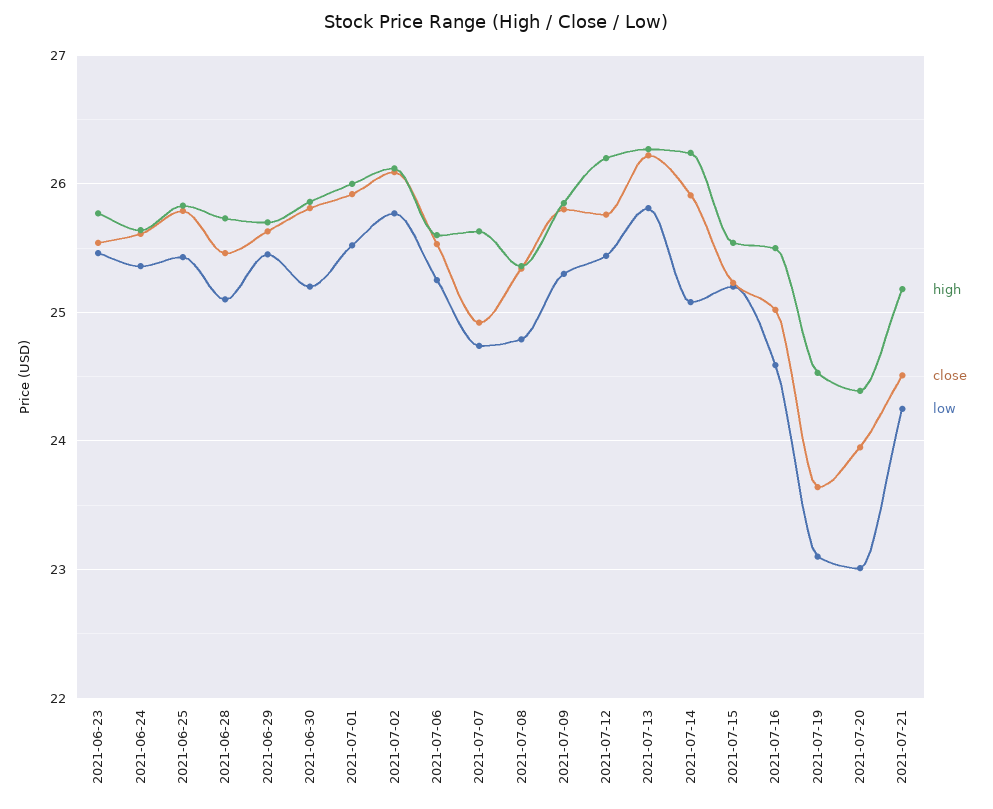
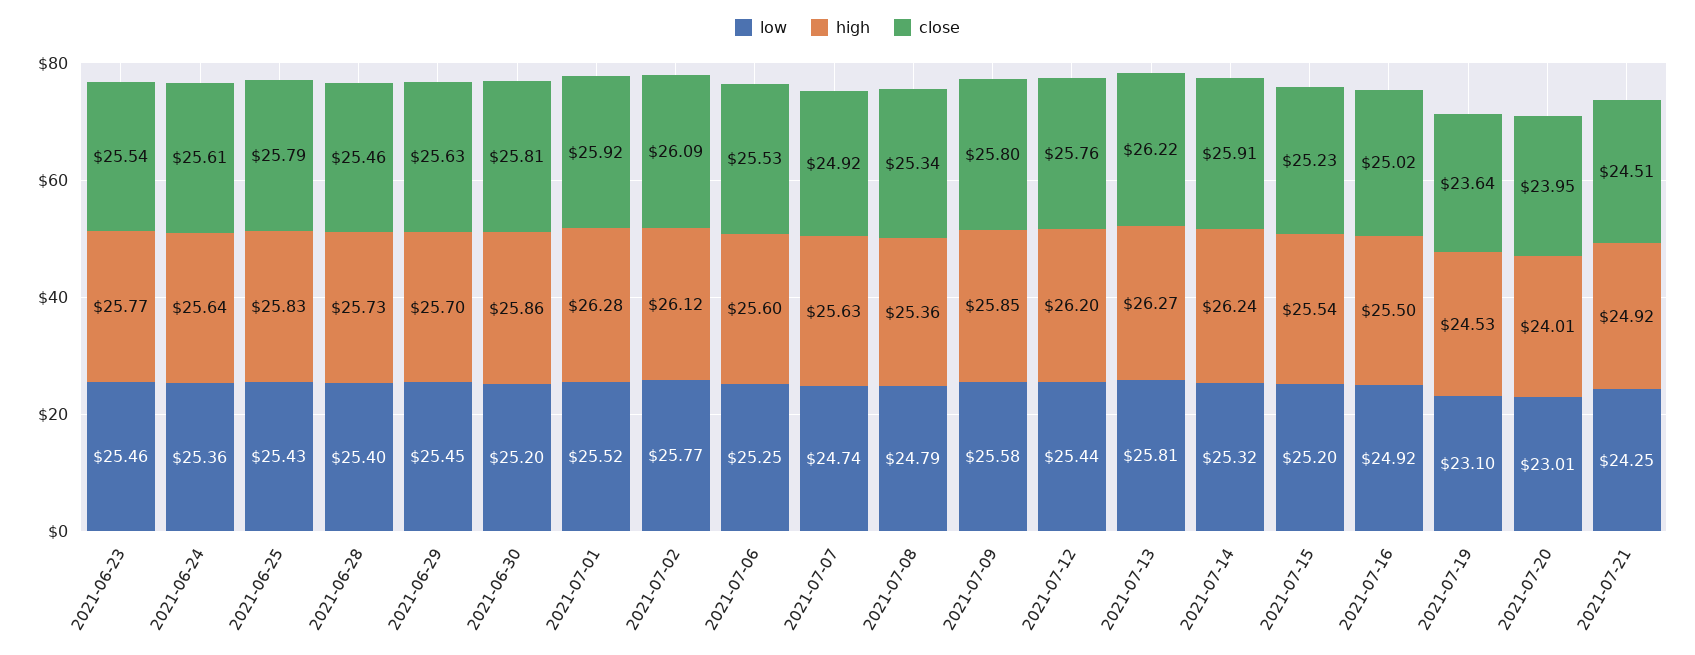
  {
    "high": {
      "2021-06-23": 25.77,
      "2021-06-24": 25.64,
      "2021-06-25": 25.83,
      "2021-06-28": 25.73,
      "2021-06-29": 25.7,
      "2021-06-30": 25.86,
-     "2021-07-01": 26,
+     "2021-07-01": 26.28,
      "2021-07-02": 26.12,
      "2021-07-06": 25.6,
      "2021-07-07": 25.63,
      "2021-07-08": 25.36,
      "2021-07-09": 25.85,
      "2021-07-12": 26.2,
      "2021-07-13": 26.27,
      "2021-07-14": 26.24,
      "2021-07-15": 25.54,
      "2021-07-16": 25.5,
      "2021-07-19": 24.53,
-     "2021-07-20": 24.4,
+     "2021-07-20": 24.01,
-     "2021-07-21": 25.2
+     "2021-07-21": 24.92
    },
    "close": {
      "2021-06-23": 25.54,
      "2021-06-24": 25.61,
      "2021-06-25": 25.79,
      "2021-06-28": 25.46,
      "2021-06-29": 25.63,
      "2021-06-30": 25.81,
      "2021-07-01": 25.92,
      "2021-07-02": 26.09,
      "2021-07-06": 25.53,
      "2021-07-07": 24.92,
      "2021-07-08": 25.34,
      "2021-07-09": 25.8,
      "2021-07-12": 25.76,
      "2021-07-13": 26.22,
      "2021-07-14": 25.91,
      "2021-07-15": 25.23,
      "2021-07-16": 25.02,
      "2021-07-19": 23.64,
      "2021-07-20": 23.95,
      "2021-07-21": 24.51
    },
    "low": {
      "2021-06-23": 25.46,
      "2021-06-24": 25.36,
      "2021-06-25": 25.43,
-     "2021-06-28": 25.1,
+     "2021-06-28": 25.4,
      "2021-06-29": 25.45,
      "2021-06-30": 25.2,
      "2021-07-01": 25.52,
      "2021-07-02": 25.77,
      "2021-07-06": 25.25,
      "2021-07-07": 24.74,
      "2021-07-08": 24.79,
-     "2021-07-09": 25.3,
+     "2021-07-09": 25.58,
      "2021-07-12": 25.44,
      "2021-07-13": 25.81,
-     "2021-07-14": 25.1,
+     "2021-07-14": 25.32,
      "2021-07-15": 25.2,
-     "2021-07-16": 24.6,
+     "2021-07-16": 24.92,
      "2021-07-19": 23.1,
      "2021-07-20": 23.01,
      "2021-07-21": 24.25
    }
  }

